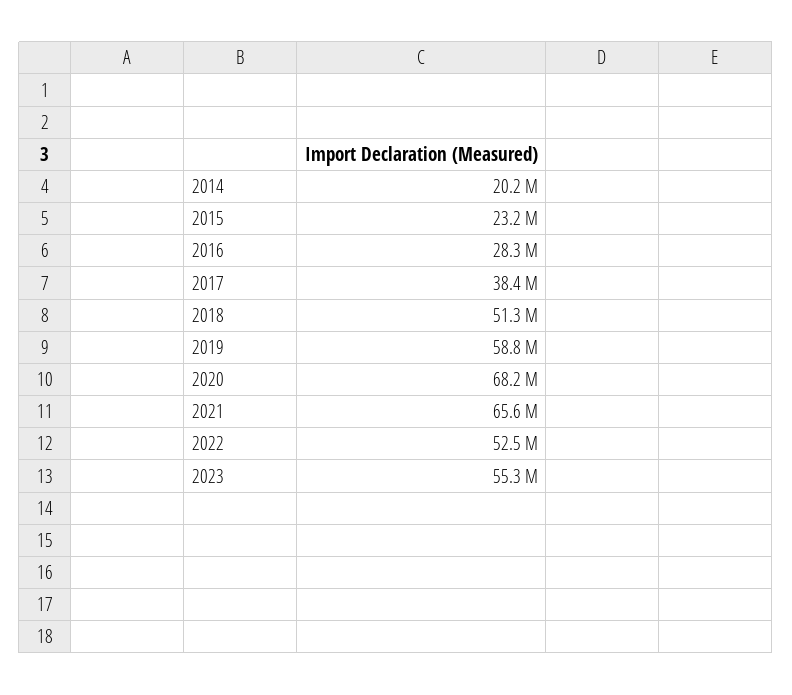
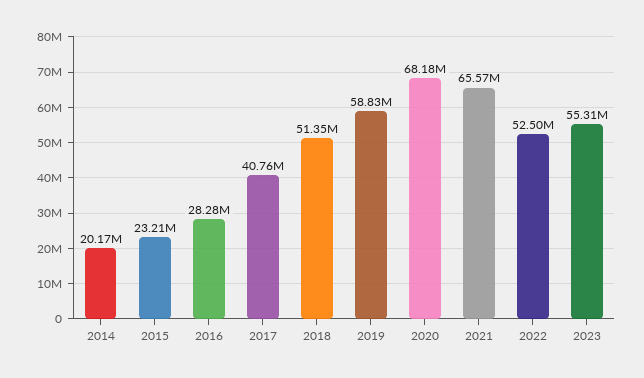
  {
    "2014": 20170000,
    "2015": 23210000,
    "2016": 28280000,
-   "2017": 38400000,
+   "2017": 40760000,
    "2018": 51350000,
    "2019": 58830000,
    "2020": 68180000,
    "2021": 65570000,
    "2022": 52500000,
    "2023": 55310000
  }

